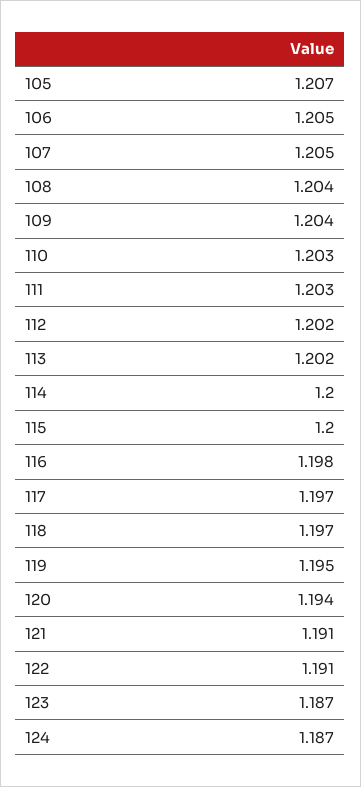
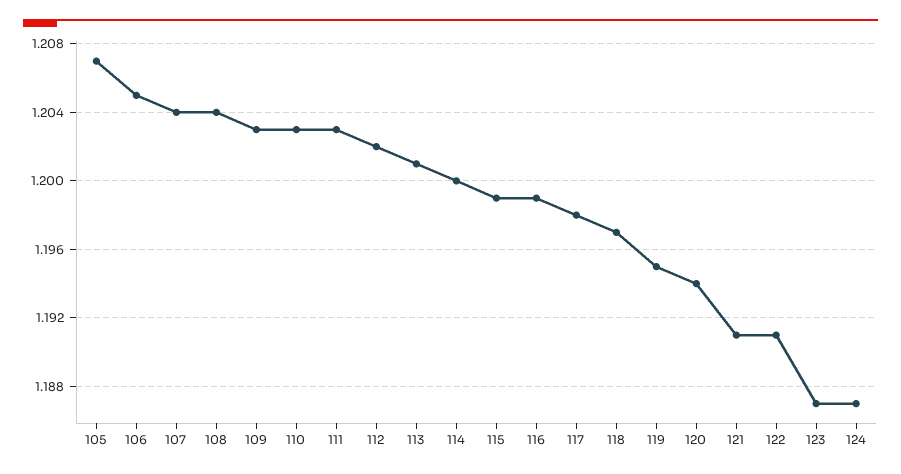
  {
    "105": 1.207,
    "106": 1.205,
-   "107": 1.205,
+   "107": 1.204,
    "108": 1.204,
-   "109": 1.204,
+   "109": 1.203,
    "110": 1.203,
    "111": 1.203,
    "112": 1.202,
-   "113": 1.202,
+   "113": 1.201,
    "114": 1.2,
-   "115": 1.2,
+   "115": 1.199,
-   "116": 1.198,
+   "116": 1.199,
-   "117": 1.197,
+   "117": 1.198,
    "118": 1.197,
    "119": 1.195,
    "120": 1.194,
    "121": 1.191,
    "122": 1.191,
    "123": 1.187,
    "124": 1.187
  }

